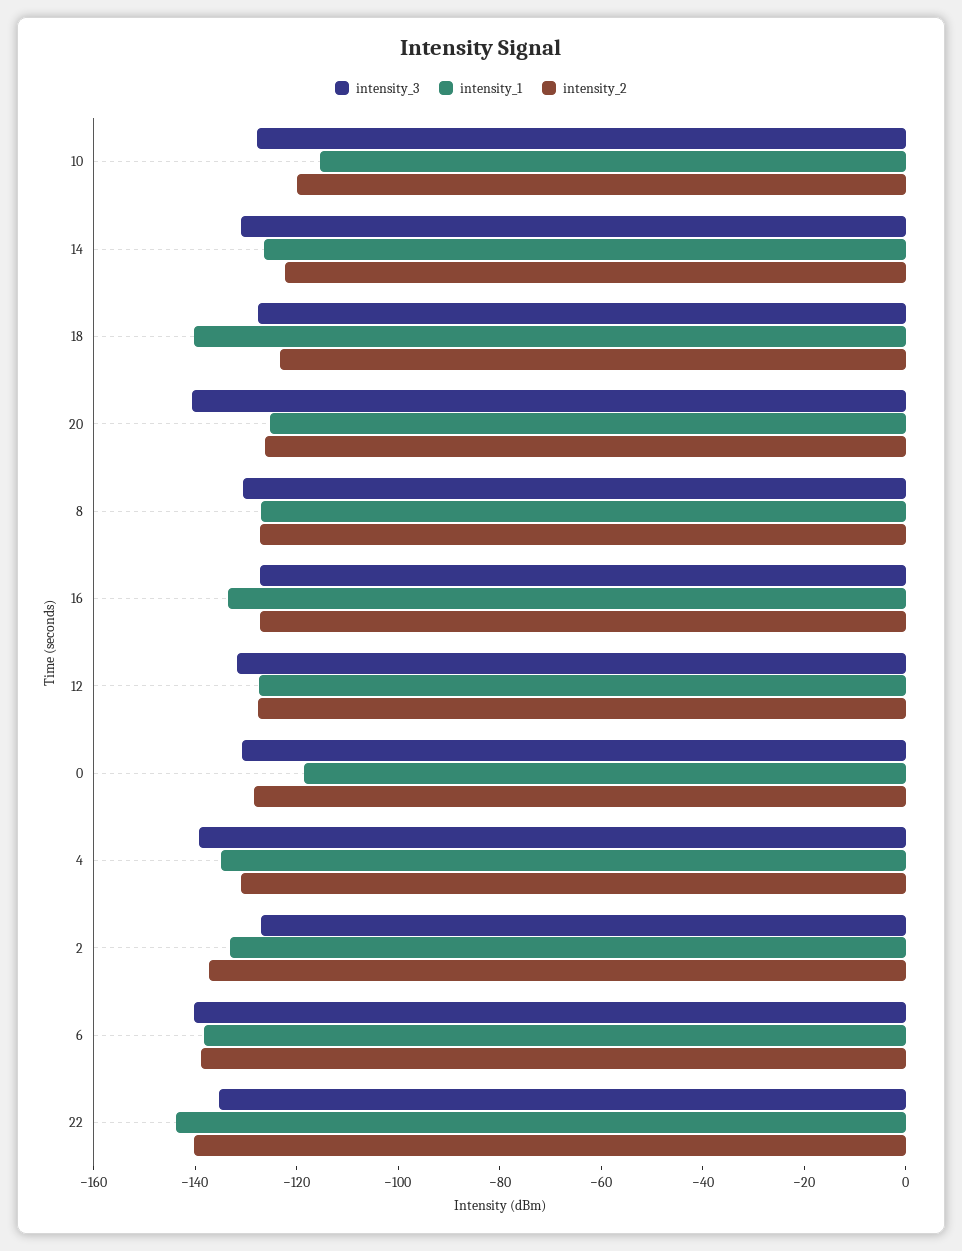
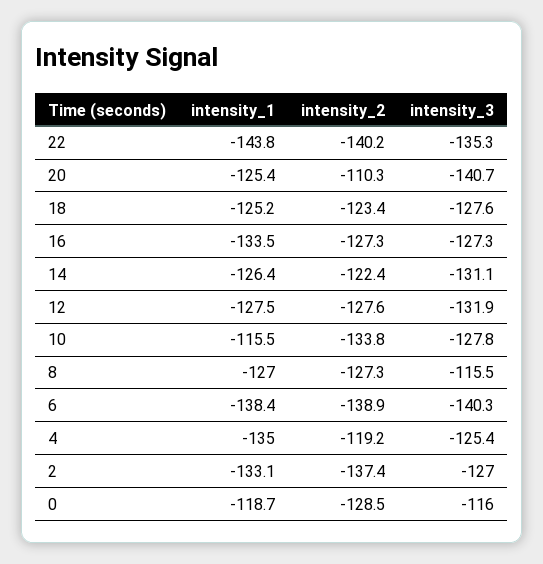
  {
    "intensity_3": {
      "10": -127.8,
      "14": -131.1,
      "18": -127.6,
      "20": -140.7,
-     "8": -130,
+     "8": -115.5,
      "16": -127.3,
      "12": -131.9,
-     "0": -130,
+     "0": -116,
-     "4": -140,
+     "4": -125.4,
      "2": -127,
      "6": -140.3,
      "22": -135.3
    },
    "intensity_1": {
      "10": -115.5,
      "14": -126.4,
-     "18": -140,
+     "18": -125.2,
      "20": -125.4,
      "8": -127,
      "16": -133.5,
      "12": -127.5,
      "0": -118.7,
      "4": -135,
      "2": -133.1,
      "6": -138.4,
      "22": -143.8
    },
    "intensity_2": {
-     "10": -120,
+     "10": -133.8,
      "14": -122.4,
      "18": -123.4,
-     "20": -125,
+     "20": -110.3,
      "8": -127.3,
      "16": -127.3,
      "12": -127.6,
      "0": -128.5,
-     "4": -130,
+     "4": -119.2,
      "2": -137.4,
      "6": -138.9,
      "22": -140.2
    }
  }

